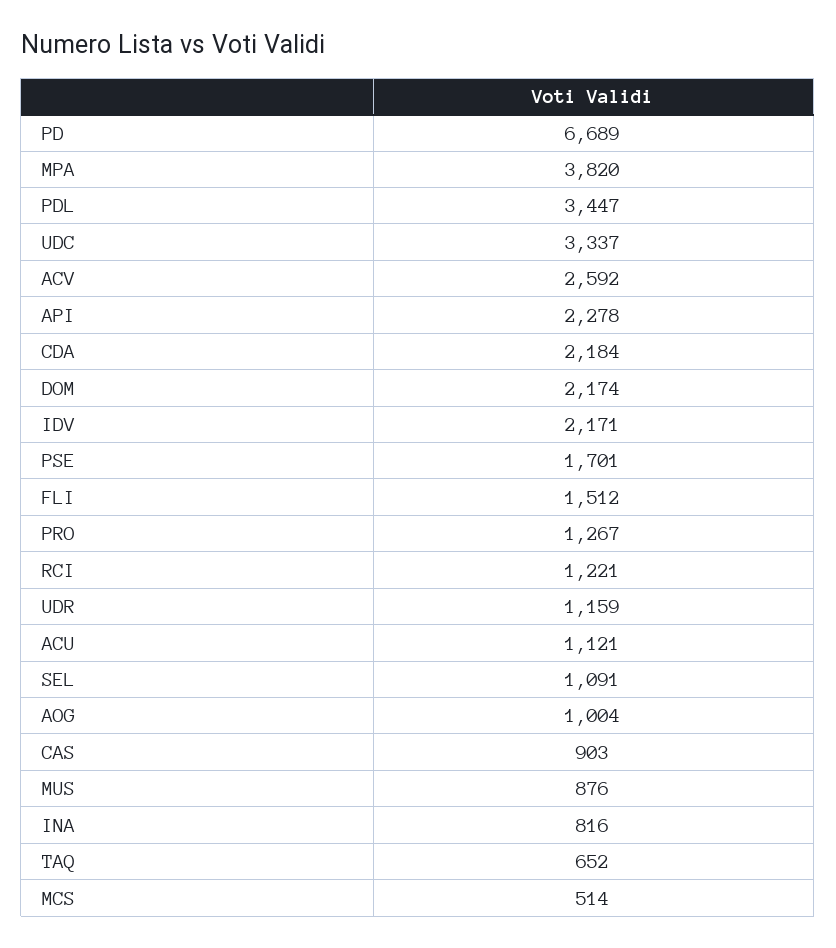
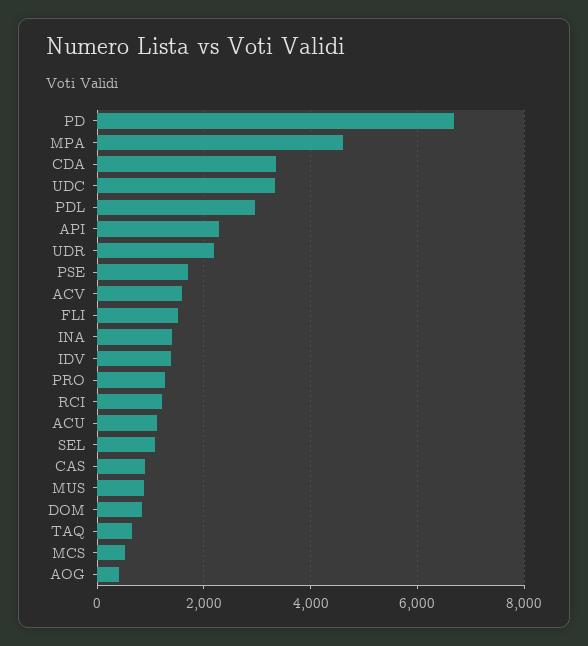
  {
    "PD": 6689,
-   "MPA": 3820,
+   "MPA": 4600,
-   "PDL": 3447,
+   "PDL": 3000,
    "UDC": 3337,
-   "ACV": 2592,
+   "ACV": 1600,
    "API": 2278,
-   "CDA": 2184,
+   "CDA": 3400,
-   "DOM": 2174,
+   "DOM": 800,
-   "IDV": 2171,
+   "IDV": 1400,
    "PSE": 1701,
    "FLI": 1512,
    "PRO": 1267,
    "RCI": 1221,
-   "UDR": 1159,
+   "UDR": 2200,
    "ACU": 1121,
    "SEL": 1091,
-   "AOG": 1004,
+   "AOG": 400,
    "CAS": 903,
    "MUS": 876,
-   "INA": 816,
+   "INA": 1400,
    "TAQ": 652,
    "MCS": 514
  }

